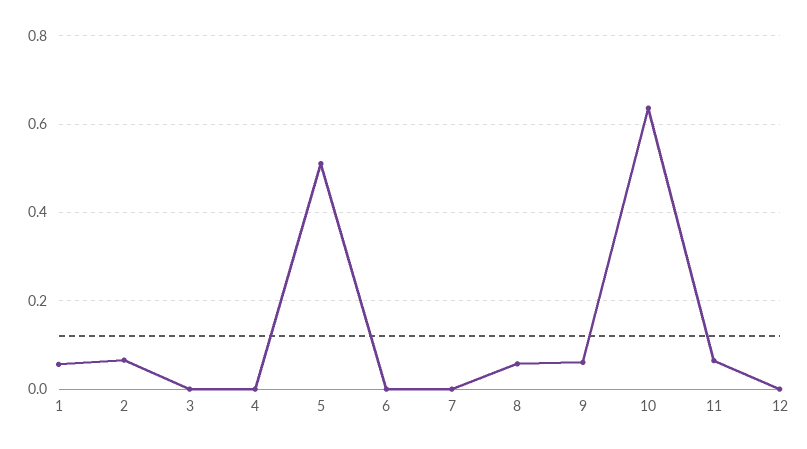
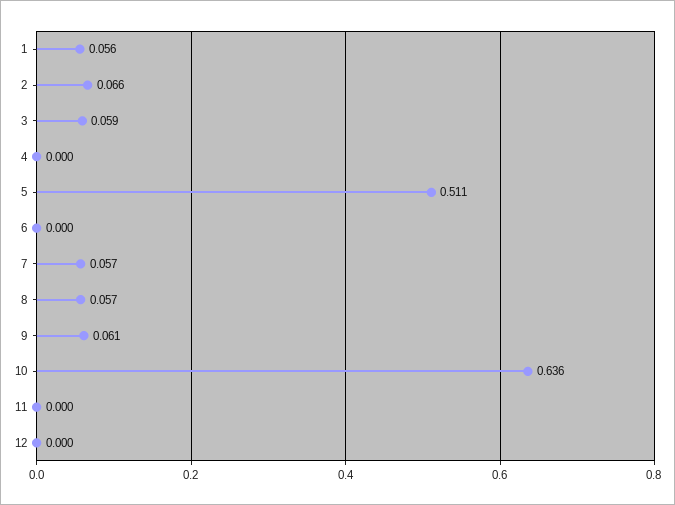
  {
    "1": 0.056,
    "2": 0.066,
-   "3": 0,
+   "3": 0.059,
    "4": 0,
    "5": 0.511,
    "6": 0,
-   "7": 0,
+   "7": 0.057,
    "8": 0.057,
    "9": 0.061,
    "10": 0.636,
-   "11": 0.06,
+   "11": 0,
    "12": 0
  }

